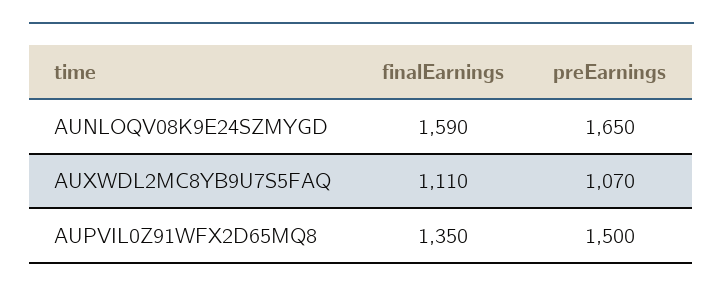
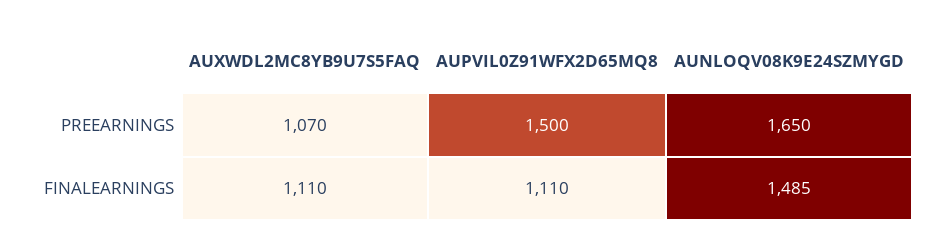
  {
    "finalEarnings": {
-     "AUNLOQV08K9E24SZMYGD": 1590,
+     "AUNLOQV08K9E24SZMYGD": 1485,
      "AUXWDL2MC8YB9U7S5FAQ": 1110,
-     "AUPVIL0Z91WFX2D65MQ8": 1350
+     "AUPVIL0Z91WFX2D65MQ8": 1110
    },
    "preEarnings": {
      "AUNLOQV08K9E24SZMYGD": 1650,
      "AUXWDL2MC8YB9U7S5FAQ": 1070,
      "AUPVIL0Z91WFX2D65MQ8": 1500
    }
  }

